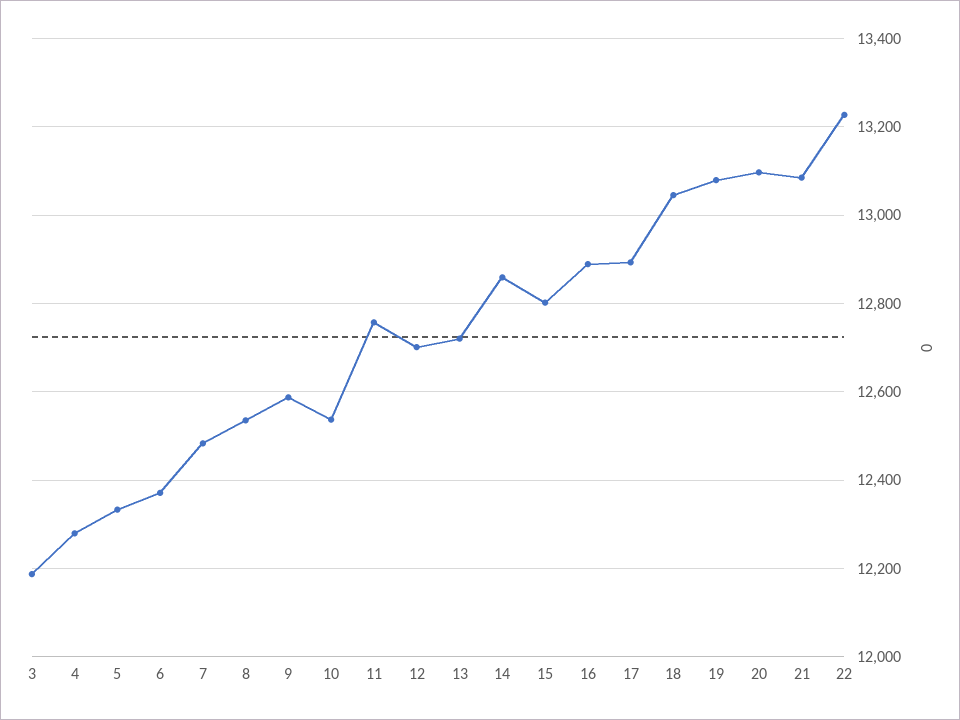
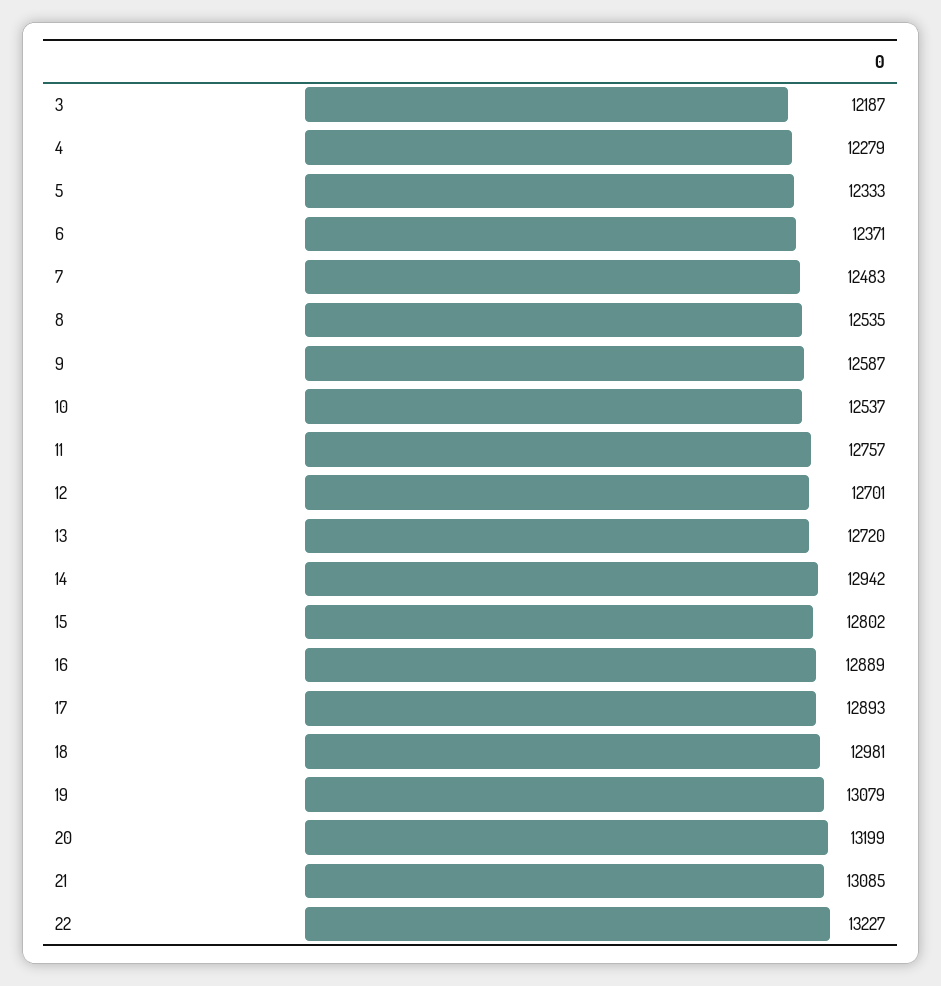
  {
    "3": 12187,
    "4": 12279,
    "5": 12333,
    "6": 12371,
    "7": 12483,
    "8": 12535,
    "9": 12587,
    "10": 12537,
    "11": 12757,
    "12": 12701,
    "13": 12720,
-   "14": 12860,
+   "14": 12942,
    "15": 12802,
    "16": 12889,
    "17": 12893,
-   "18": 13040,
+   "18": 12981,
    "19": 13079,
-   "20": 13100,
+   "20": 13199,
    "21": 13085,
    "22": 13227
  }

